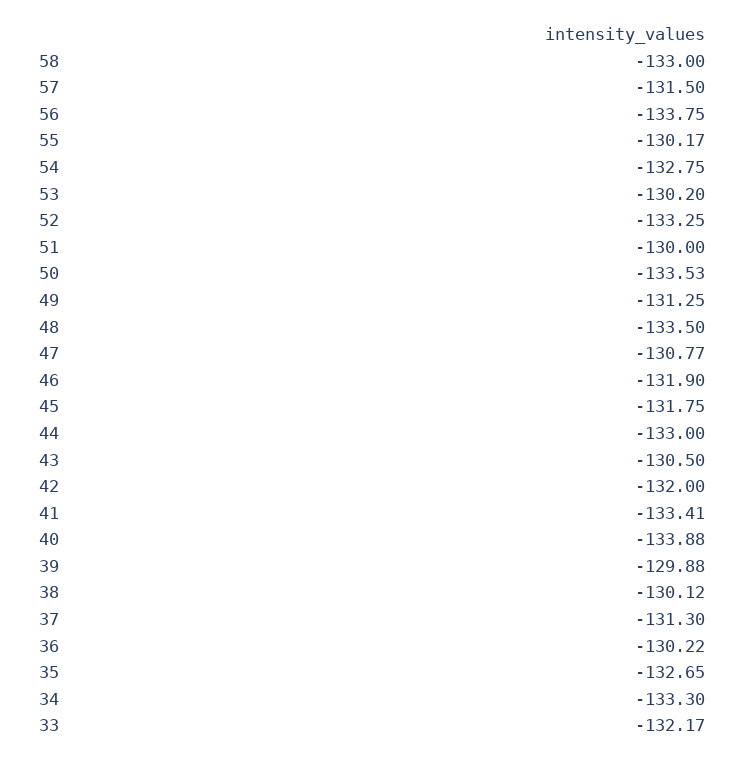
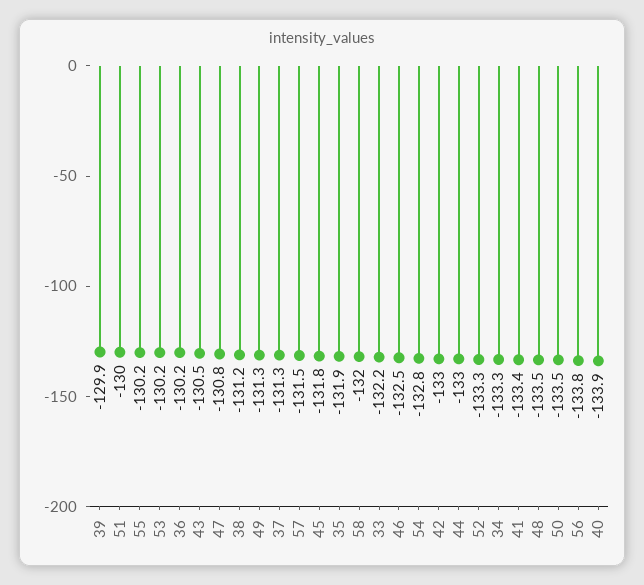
  {
-   "58": -133,
+   "58": -132,
    "57": -131.5,
    "56": -133.75,
    "55": -130.17,
    "54": -132.75,
    "53": -130.2,
    "52": -133.25,
    "51": -130,
    "50": -133.53,
    "49": -131.25,
    "48": -133.5,
    "47": -130.77,
-   "46": -131.9,
+   "46": -132.5,
    "45": -131.75,
    "44": -133,
    "43": -130.5,
-   "42": -132,
+   "42": -133,
    "41": -133.41,
    "40": -133.88,
    "39": -129.88,
-   "38": -130.12,
+   "38": -131.2,
    "37": -131.3,
    "36": -130.22,
-   "35": -132.65,
+   "35": -131.9,
    "34": -133.3,
    "33": -132.17
  }

